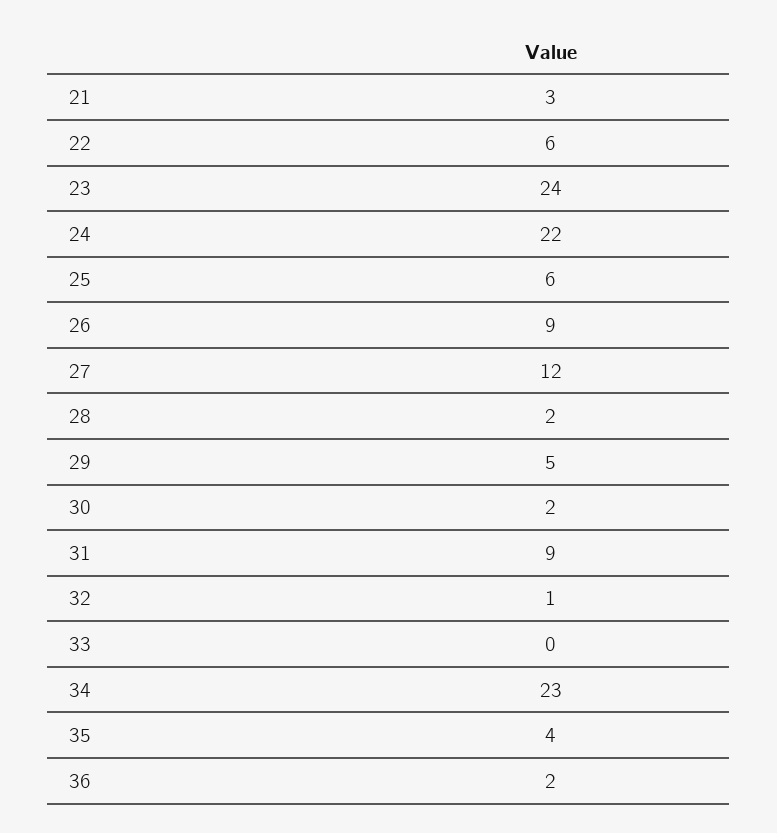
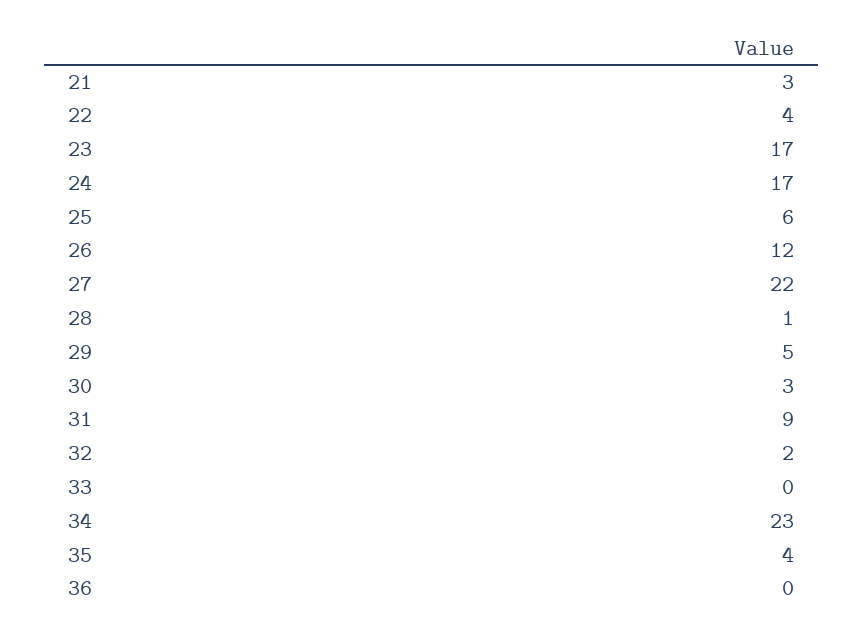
  {
    "21": 3,
-   "22": 6,
+   "22": 4,
-   "23": 24,
+   "23": 17,
-   "24": 22,
+   "24": 17,
    "25": 6,
-   "26": 9,
+   "26": 12,
-   "27": 12,
+   "27": 22,
-   "28": 2,
+   "28": 1,
    "29": 5,
-   "30": 2,
+   "30": 3,
    "31": 9,
-   "32": 1,
+   "32": 2,
    "33": 0,
    "34": 23,
    "35": 4,
-   "36": 2
+   "36": 0
  }

